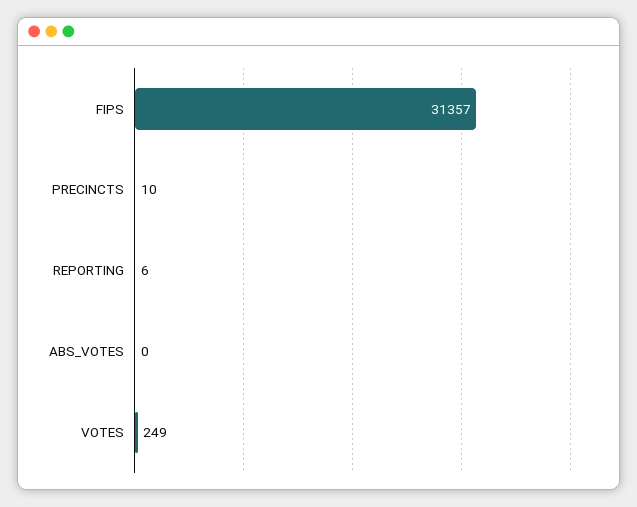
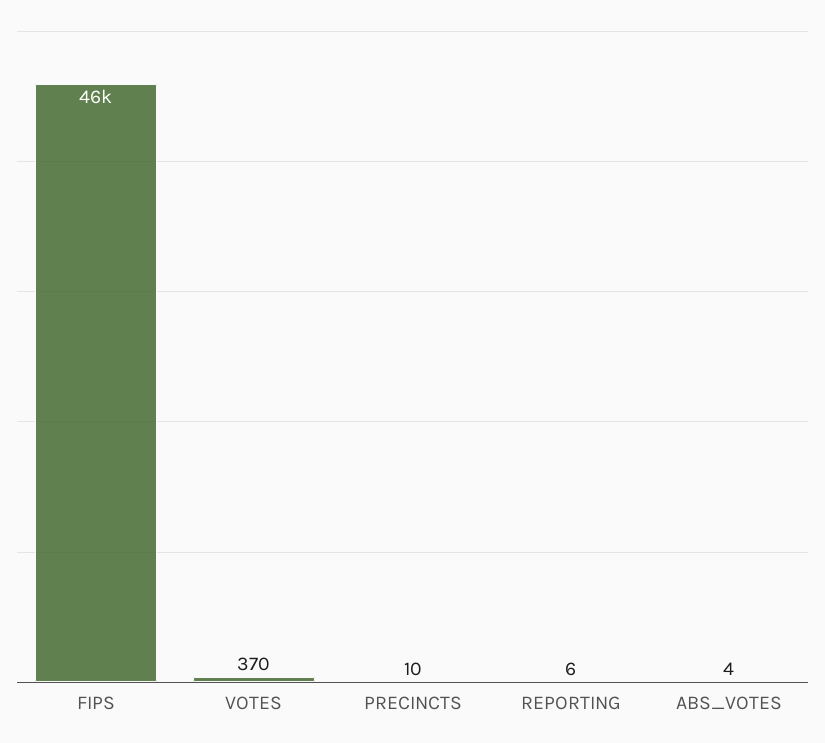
  {
-   "FIPS": 31357,
+   "FIPS": 46000,
    "PRECINCTS": 10,
    "REPORTING": 6,
-   "ABS_VOTES": 0,
+   "ABS_VOTES": 4,
-   "VOTES": 249
+   "VOTES": 370
  }

